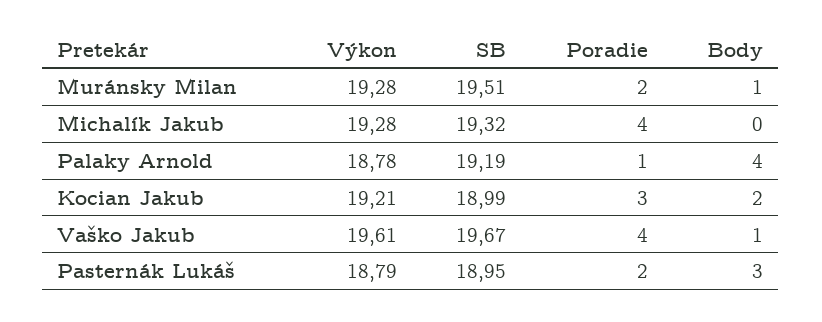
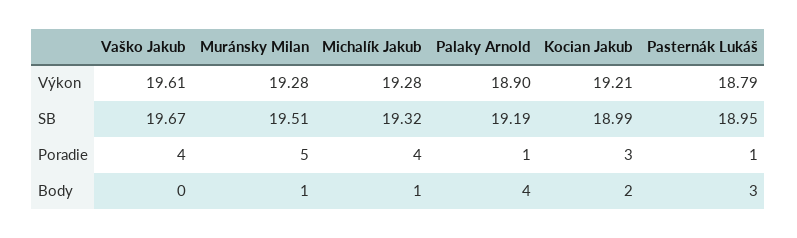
  {
    "Výkon": {
      "Muránsky Milan": 19.28,
      "Michalík Jakub": 19.28,
-     "Palaky Arnold": 18.78,
+     "Palaky Arnold": 18.9,
      "Kocian Jakub": 19.21,
      "Vaško Jakub": 19.61,
      "Pasternák Lukáš": 18.79
    },
    "SB": {
      "Muránsky Milan": 19.51,
      "Michalík Jakub": 19.32,
      "Palaky Arnold": 19.19,
      "Kocian Jakub": 18.99,
      "Vaško Jakub": 19.67,
      "Pasternák Lukáš": 18.95
    },
    "Poradie": {
-     "Muránsky Milan": 2,
+     "Muránsky Milan": 5,
      "Michalík Jakub": 4,
      "Palaky Arnold": 1,
      "Kocian Jakub": 3,
      "Vaško Jakub": 4,
-     "Pasternák Lukáš": 2
+     "Pasternák Lukáš": 1
    },
    "Body": {
      "Muránsky Milan": 1,
-     "Michalík Jakub": 0,
+     "Michalík Jakub": 1,
      "Palaky Arnold": 4,
      "Kocian Jakub": 2,
-     "Vaško Jakub": 1,
+     "Vaško Jakub": 0,
      "Pasternák Lukáš": 3
    }
  }

